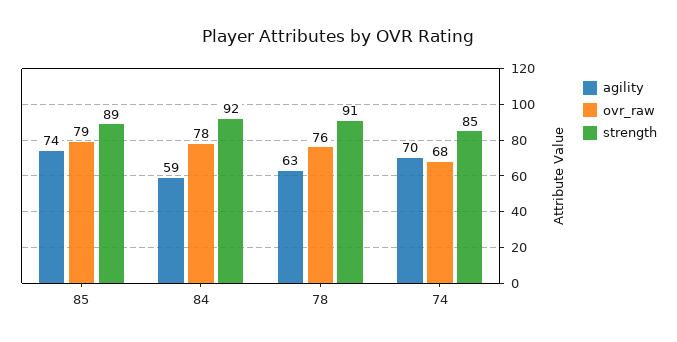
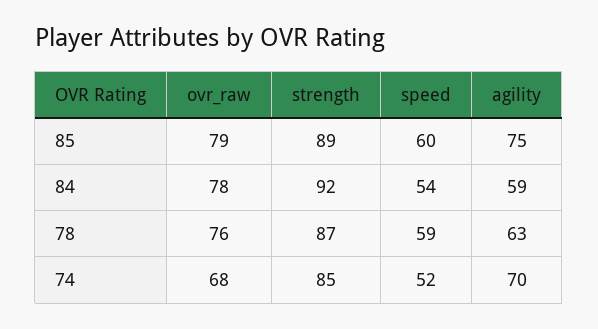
  {
    "agility": {
-     "85": 74,
+     "85": 75,
      "84": 59,
      "78": 63,
      "74": 70
    },
    "ovr_raw": {
      "85": 79,
      "84": 78,
      "78": 76,
      "74": 68
    },
    "strength": {
      "85": 89,
      "84": 92,
-     "78": 91,
+     "78": 87,
      "74": 85
-   }
+   },
+   "speed": {
+     "85": 60,
+     "84": 54,
+     "78": 59,
+     "74": 52
+   }
  }

